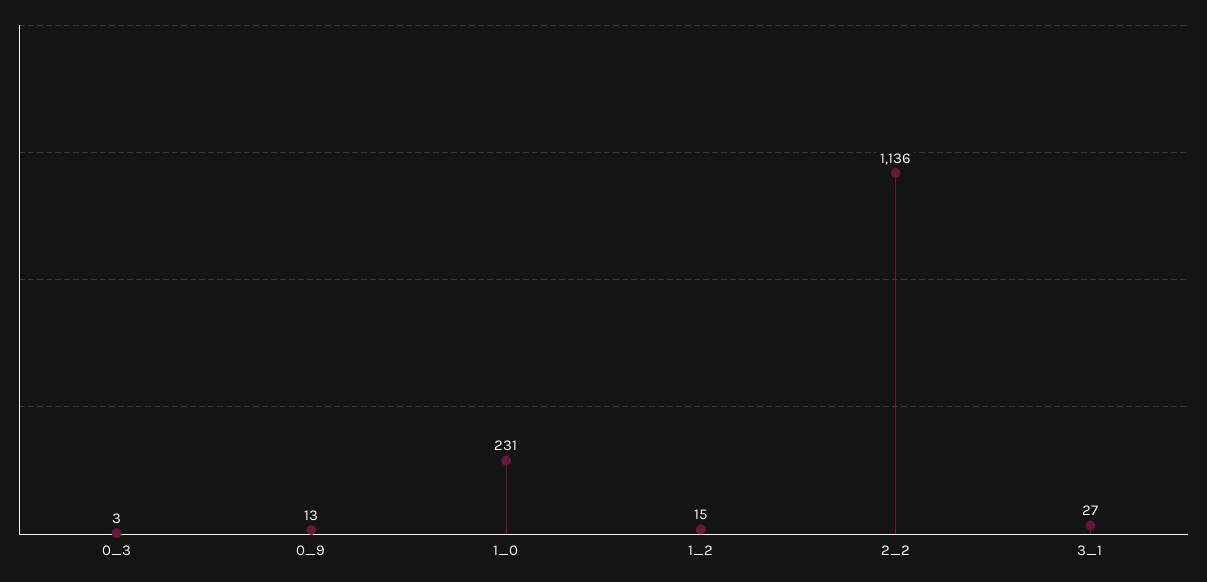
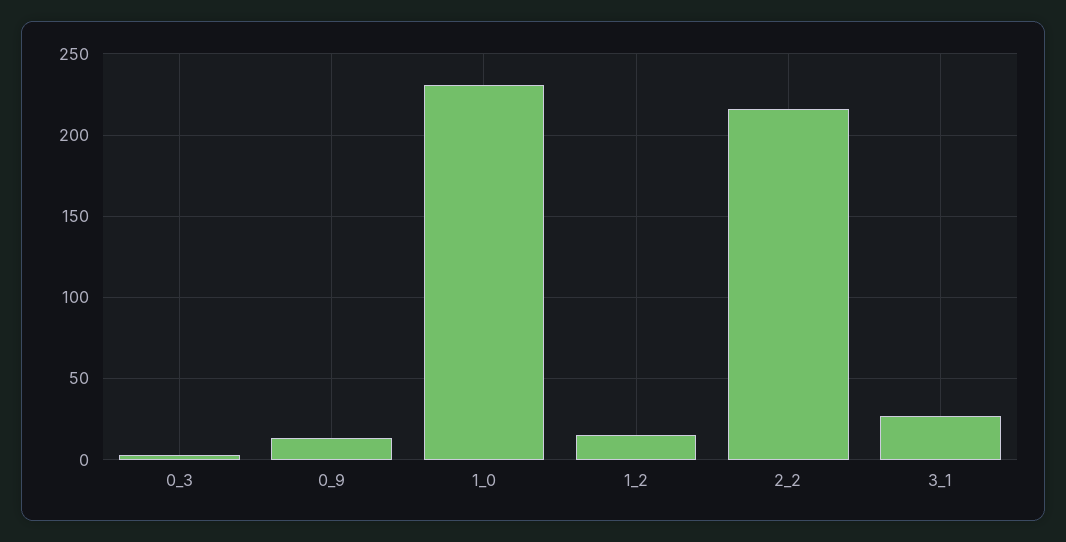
  {
    "0_3": 3,
    "0_9": 13,
    "1_0": 231,
    "1_2": 15,
-   "2_2": 1136,
+   "2_2": 215,
    "3_1": 27
  }

